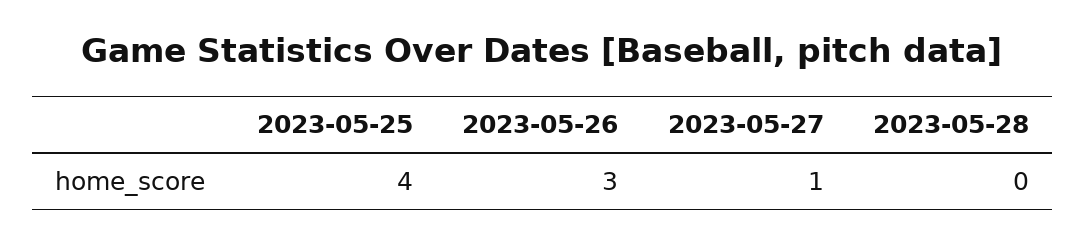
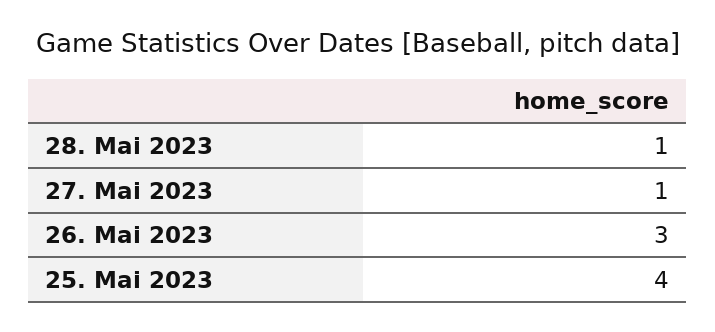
  {
    "2023-05-25": 4,
    "2023-05-26": 3,
    "2023-05-27": 1,
-   "2023-05-28": 0
+   "2023-05-28": 1
  }

